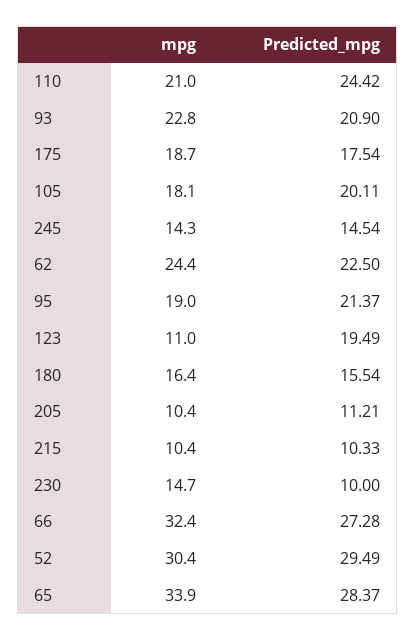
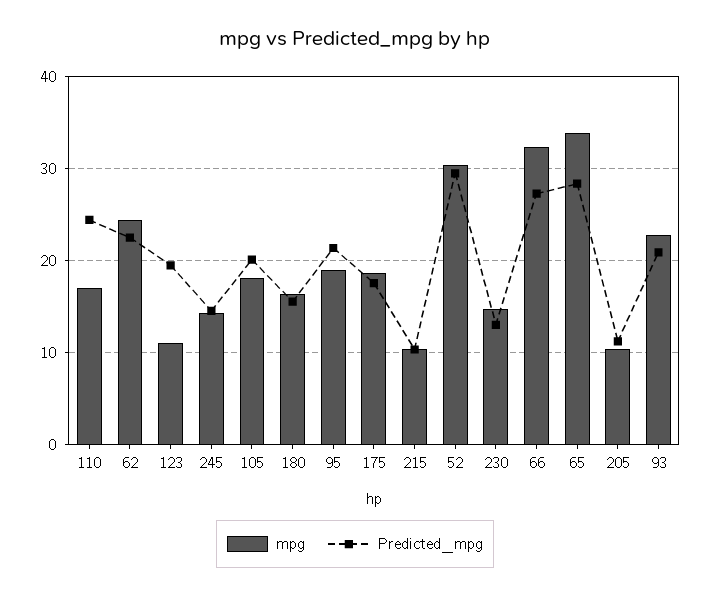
  {
    "mpg": {
-     "110": 21,
+     "110": 17,
      "93": 22.8,
      "175": 18.7,
      "105": 18.1,
      "245": 14.3,
      "62": 24.4,
      "95": 19,
      "123": 11,
      "180": 16.4,
      "205": 10.4,
      "215": 10.4,
      "230": 14.7,
      "66": 32.4,
      "52": 30.4,
      "65": 33.9
    },
    "Predicted_mpg": {
      "110": 24.42,
      "93": 20.9,
      "175": 17.54,
      "105": 20.11,
      "245": 14.54,
      "62": 22.5,
      "95": 21.37,
      "123": 19.49,
      "180": 15.54,
      "205": 11.21,
      "215": 10.33,
-     "230": 10,
+     "230": 13,
      "66": 27.28,
      "52": 29.49,
      "65": 28.37
    }
  }

